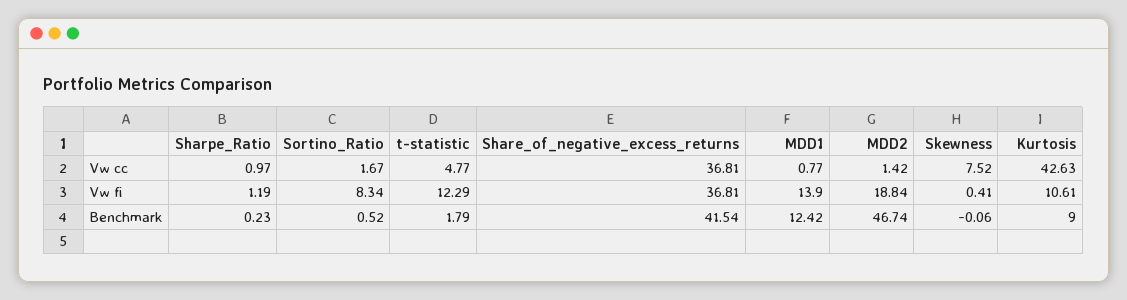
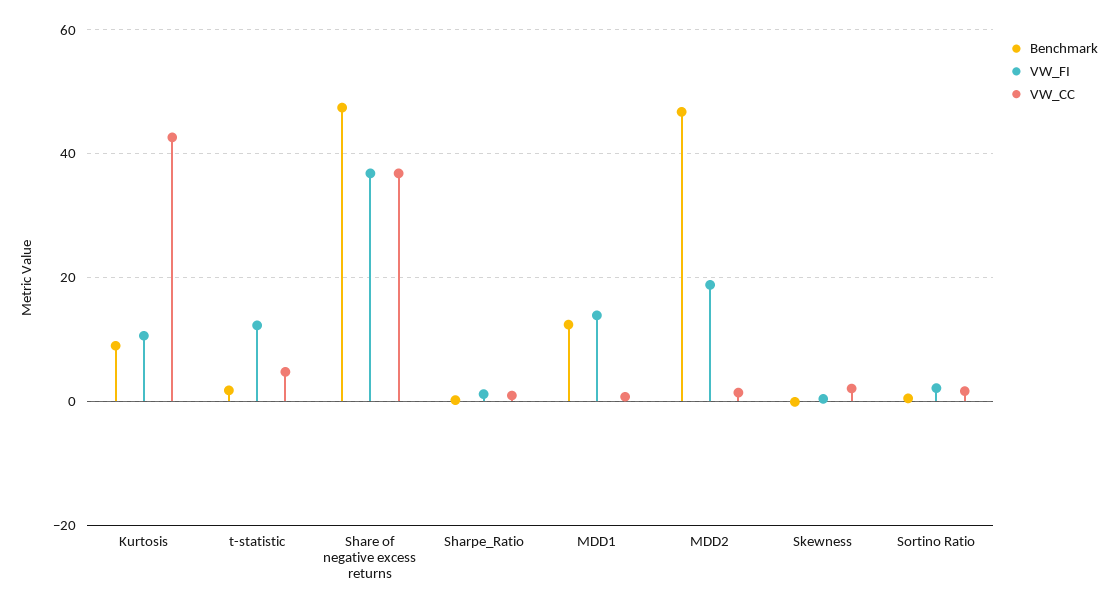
  {
    "Vw cc": {
      "Sharpe_Ratio": 0.97,
      "Sortino_Ratio": 1.67,
      "t-statistic": 4.77,
      "Share_of_negative_excess_returns": 36.81,
      "MDD1": 0.77,
      "MDD2": 1.42,
-     "Skewness": 7.52,
+     "Skewness": 2,
      "Kurtosis": 42.63
    },
    "Vw fi": {
      "Sharpe_Ratio": 1.19,
-     "Sortino_Ratio": 8.34,
+     "Sortino_Ratio": 2,
      "t-statistic": 12.29,
      "Share_of_negative_excess_returns": 36.81,
      "MDD1": 13.9,
      "MDD2": 18.84,
      "Skewness": 0.41,
      "Kurtosis": 10.61
    },
    "Benchmark": {
      "Sharpe_Ratio": 0.23,
      "Sortino_Ratio": 0.52,
      "t-statistic": 1.79,
-     "Share_of_negative_excess_returns": 41.54,
+     "Share_of_negative_excess_returns": 48,
      "MDD1": 12.42,
      "MDD2": 46.74,
      "Skewness": -0.06,
      "Kurtosis": 9
    }
  }

